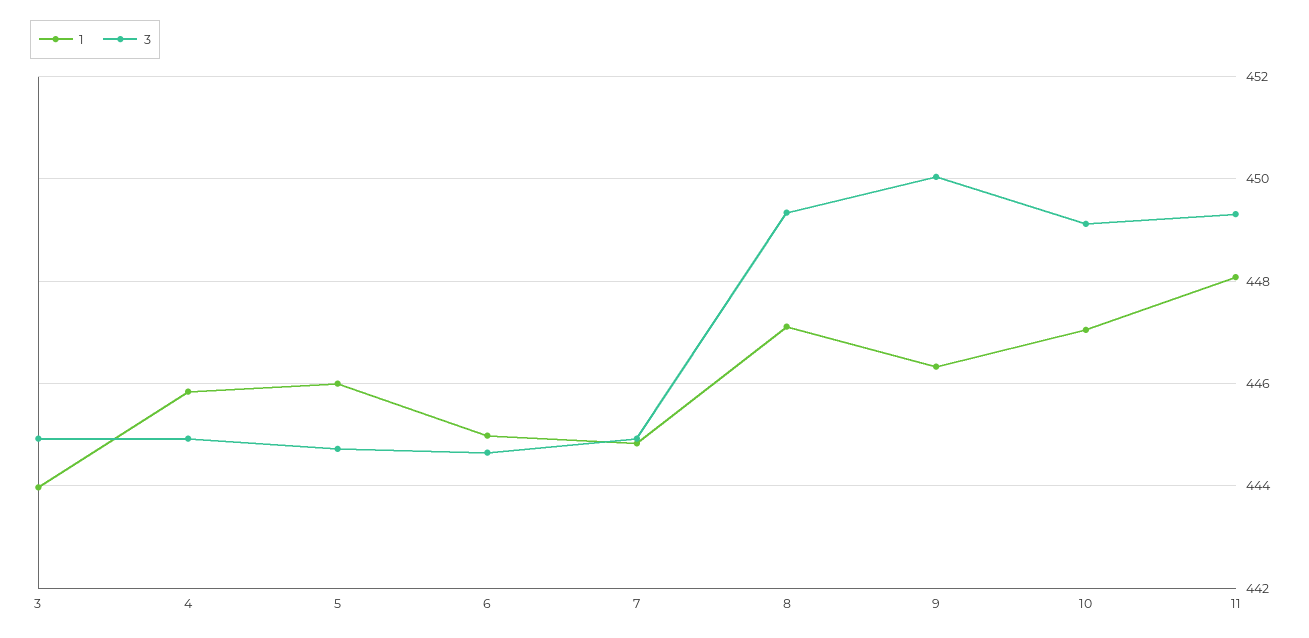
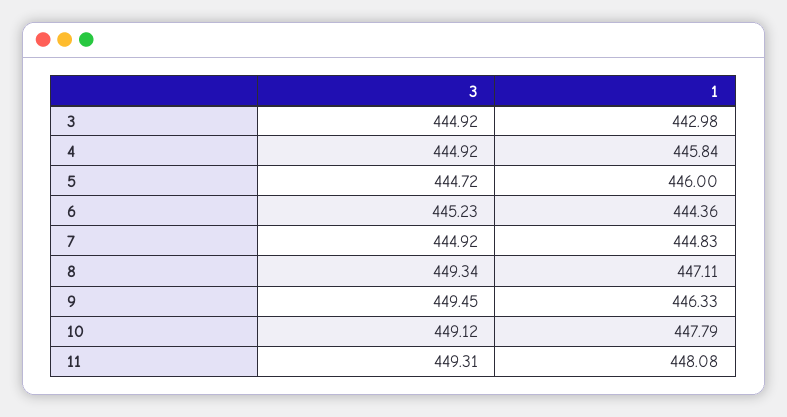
  {
    "1": {
-     "3": 444,
+     "3": 442.98,
      "4": 445.84,
      "5": 446,
-     "6": 445,
+     "6": 444.36,
      "7": 444.83,
      "8": 447.11,
      "9": 446.33,
-     "10": 447,
+     "10": 447.79,
      "11": 448.08
    },
    "3": {
      "3": 444.92,
      "4": 444.92,
      "5": 444.72,
-     "6": 444.6,
+     "6": 445.23,
      "7": 444.92,
      "8": 449.34,
-     "9": 450,
+     "9": 449.45,
      "10": 449.12,
      "11": 449.31
    }
  }

